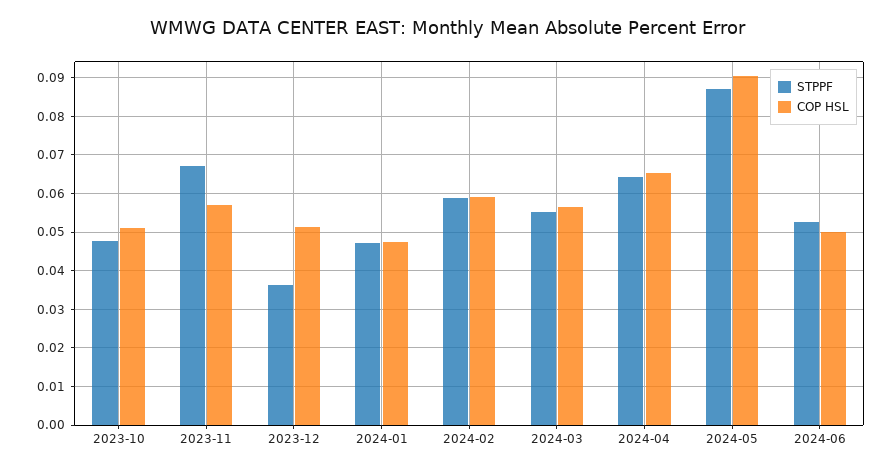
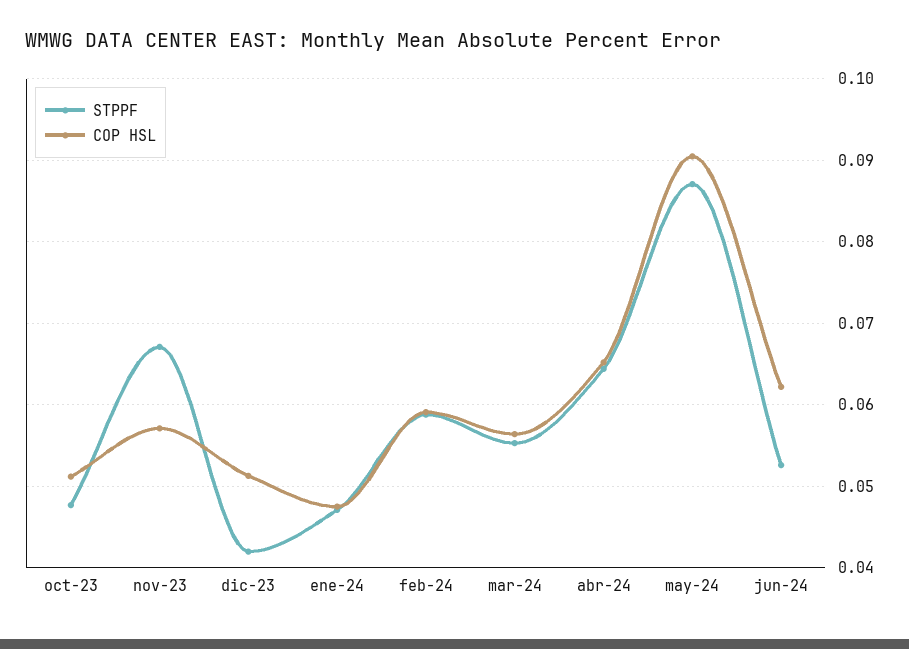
  {
    "STPPF": {
      "2023-10": 0.048,
      "2023-11": 0.067,
-     "2023-12": 0.036,
+     "2023-12": 0.042,
      "2024-01": 0.047,
      "2024-02": 0.059,
      "2024-03": 0.055,
      "2024-04": 0.064,
      "2024-05": 0.087,
      "2024-06": 0.053
    },
    "COP HSL": {
      "2023-10": 0.051,
      "2023-11": 0.057,
      "2023-12": 0.051,
      "2024-01": 0.048,
      "2024-02": 0.059,
      "2024-03": 0.056,
      "2024-04": 0.065,
      "2024-05": 0.091,
-     "2024-06": 0.05
+     "2024-06": 0.062
    }
  }

